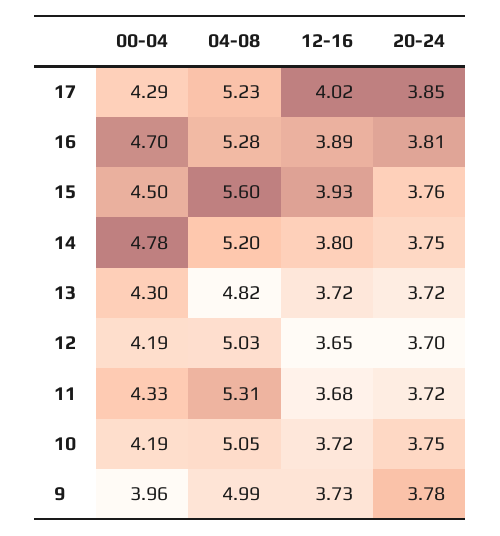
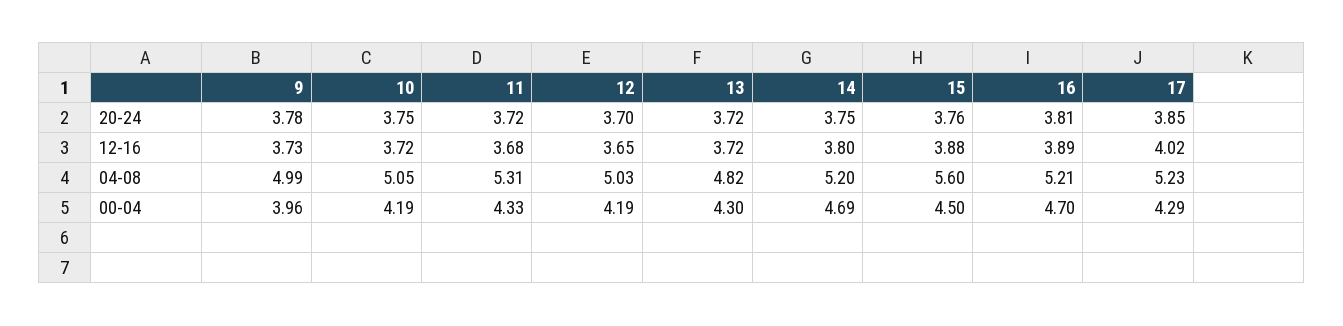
  {
    "00-04": {
      "17": 4.29,
      "16": 4.7,
      "15": 4.5,
-     "14": 4.78,
+     "14": 4.69,
      "13": 4.3,
      "12": 4.19,
      "11": 4.33,
      "10": 4.19,
      "9": 3.96
    },
    "04-08": {
      "17": 5.23,
-     "16": 5.28,
+     "16": 5.21,
      "15": 5.6,
      "14": 5.2,
      "13": 4.82,
      "12": 5.03,
      "11": 5.31,
      "10": 5.05,
      "9": 4.99
    },
    "12-16": {
      "17": 4.02,
      "16": 3.89,
-     "15": 3.93,
+     "15": 3.88,
      "14": 3.8,
      "13": 3.72,
      "12": 3.65,
      "11": 3.68,
      "10": 3.72,
      "9": 3.73
    },
    "20-24": {
      "17": 3.85,
      "16": 3.81,
      "15": 3.76,
      "14": 3.75,
      "13": 3.72,
      "12": 3.7,
      "11": 3.72,
      "10": 3.75,
      "9": 3.78
    }
  }

